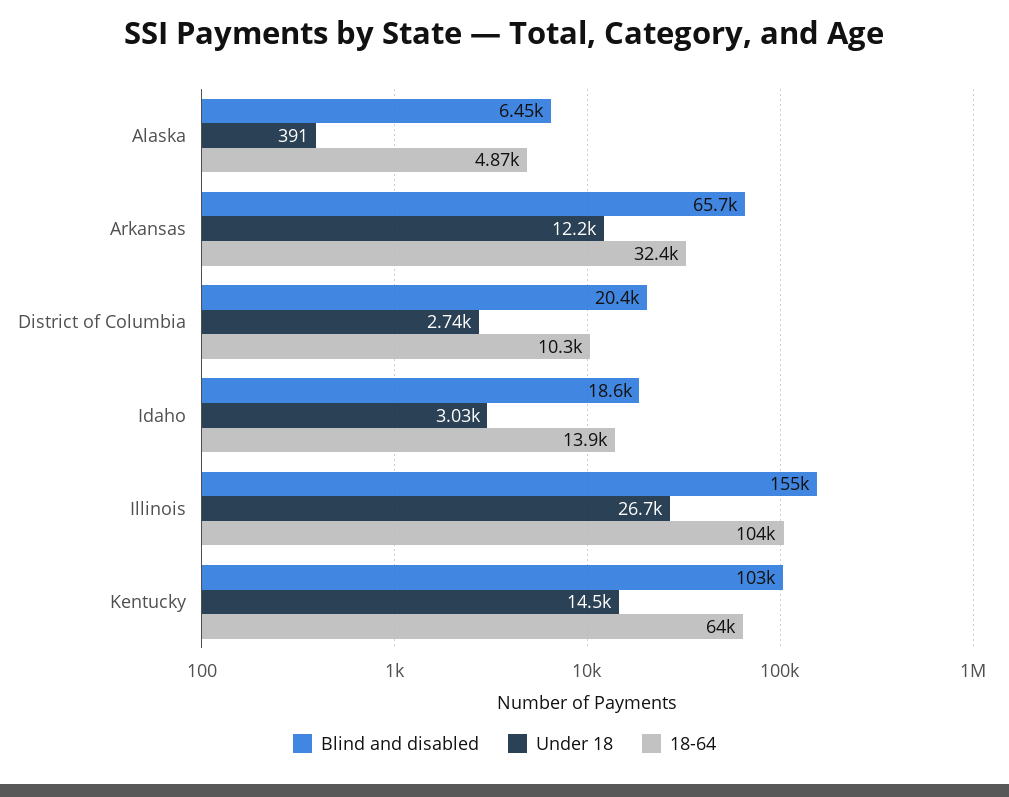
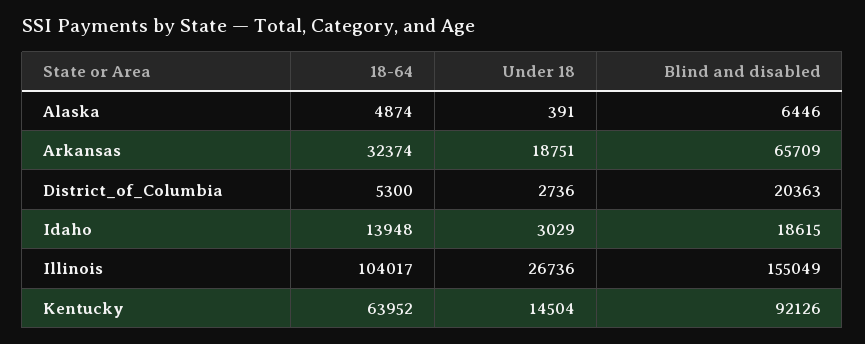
  {
    "Blind and disabled": {
      "Alaska": 6446,
      "Arkansas": 65709,
      "District of Columbia": 20363,
      "Idaho": 18615,
      "Illinois": 155049,
-     "Kentucky": 103000
+     "Kentucky": 92126
    },
    "Under 18": {
      "Alaska": 391,
-     "Arkansas": 12200,
+     "Arkansas": 18751,
      "District of Columbia": 2736,
      "Idaho": 3029,
      "Illinois": 26736,
      "Kentucky": 14504
    },
    "18-64": {
      "Alaska": 4874,
      "Arkansas": 32374,
-     "District of Columbia": 10300,
+     "District of Columbia": 5300,
      "Idaho": 13948,
      "Illinois": 104017,
      "Kentucky": 63952
    }
  }

